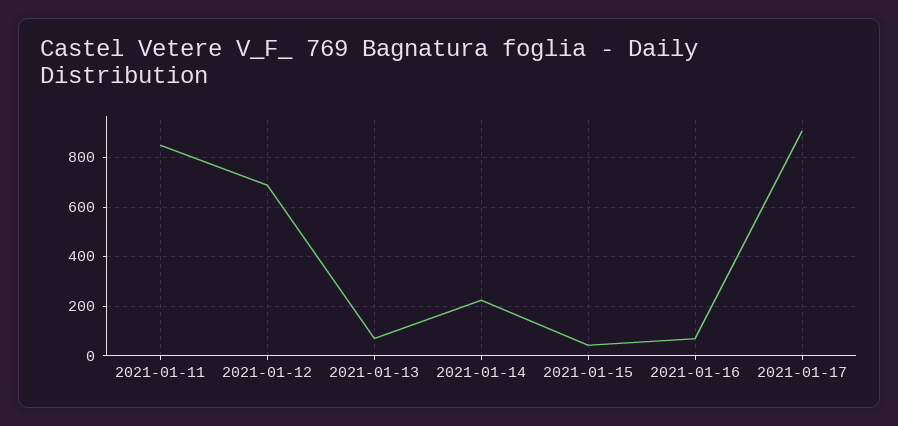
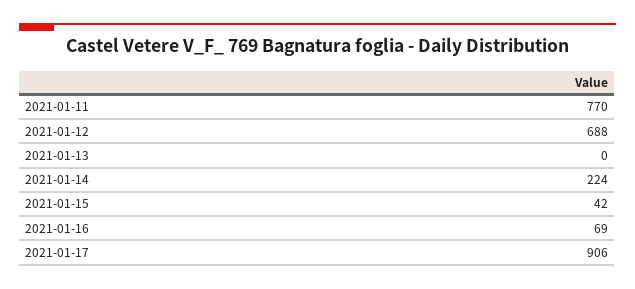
  {
-   "2021-01-11": 850,
+   "2021-01-11": 770,
    "2021-01-12": 688,
-   "2021-01-13": 75,
+   "2021-01-13": 0,
    "2021-01-14": 224,
    "2021-01-15": 42,
    "2021-01-16": 69,
    "2021-01-17": 906
  }

